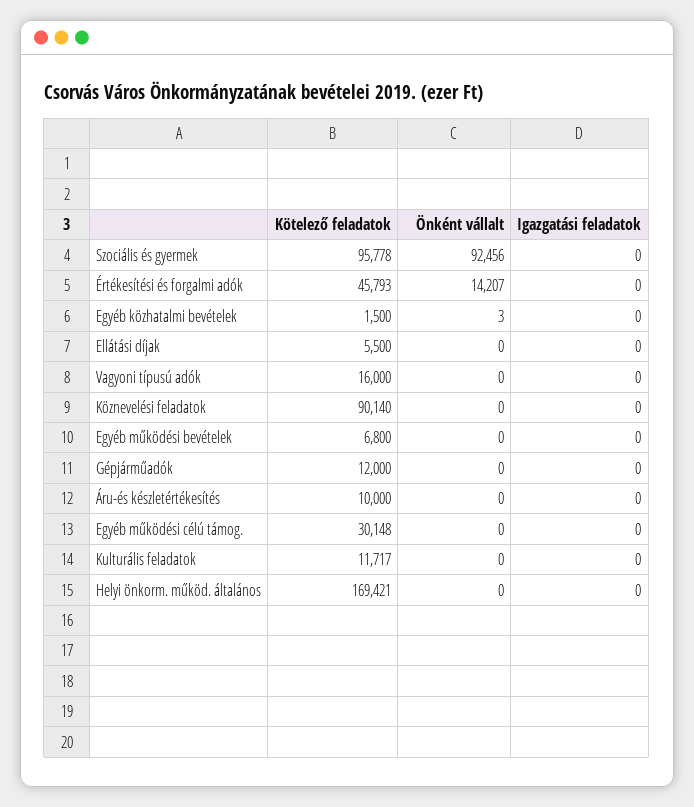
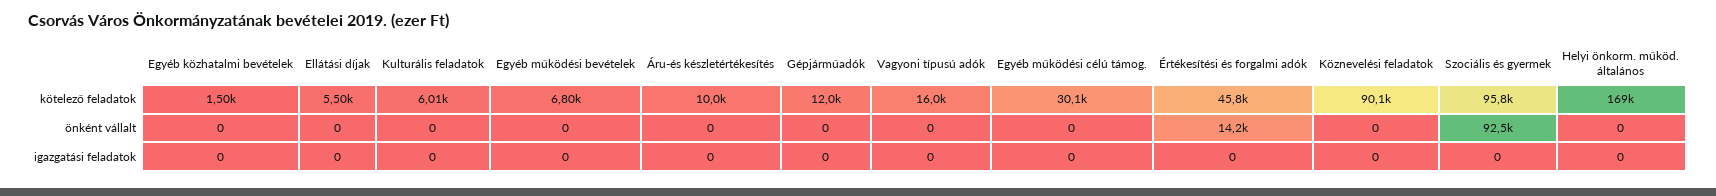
  {
    "Kötelező feladatok": {
      "Szociális és gyermek": 95778,
      "Értékesítési és forgalmi adók": 45793,
      "Egyéb közhatalmi bevételek": 1500,
      "Ellátási díjak": 5500,
      "Vagyoni típusú adók": 16000,
      "Köznevelési feladatok": 90140,
      "Egyéb működési bevételek": 6800,
      "Gépjárműadók": 12000,
      "Áru-és készletértékesítés": 10000,
      "Egyéb működési célú támog.": 30148,
-     "Kulturális feladatok": 11717,
+     "Kulturális feladatok": 6010,
      "Helyi önkorm. működ. általános": 169421
    },
    "Önként vállalt": {
      "Szociális és gyermek": 92456,
      "Értékesítési és forgalmi adók": 14207,
-     "Egyéb közhatalmi bevételek": 3,
+     "Egyéb közhatalmi bevételek": 0,
      "Ellátási díjak": 0,
      "Vagyoni típusú adók": 0,
      "Köznevelési feladatok": 0,
      "Egyéb működési bevételek": 0,
      "Gépjárműadók": 0,
      "Áru-és készletértékesítés": 0,
      "Egyéb működési célú támog.": 0,
      "Kulturális feladatok": 0,
      "Helyi önkorm. működ. általános": 0
    },
    "Igazgatási feladatok": {
      "Szociális és gyermek": 0,
      "Értékesítési és forgalmi adók": 0,
      "Egyéb közhatalmi bevételek": 0,
      "Ellátási díjak": 0,
      "Vagyoni típusú adók": 0,
      "Köznevelési feladatok": 0,
      "Egyéb működési bevételek": 0,
      "Gépjárműadók": 0,
      "Áru-és készletértékesítés": 0,
      "Egyéb működési célú támog.": 0,
      "Kulturális feladatok": 0,
      "Helyi önkorm. működ. általános": 0
    }
  }

